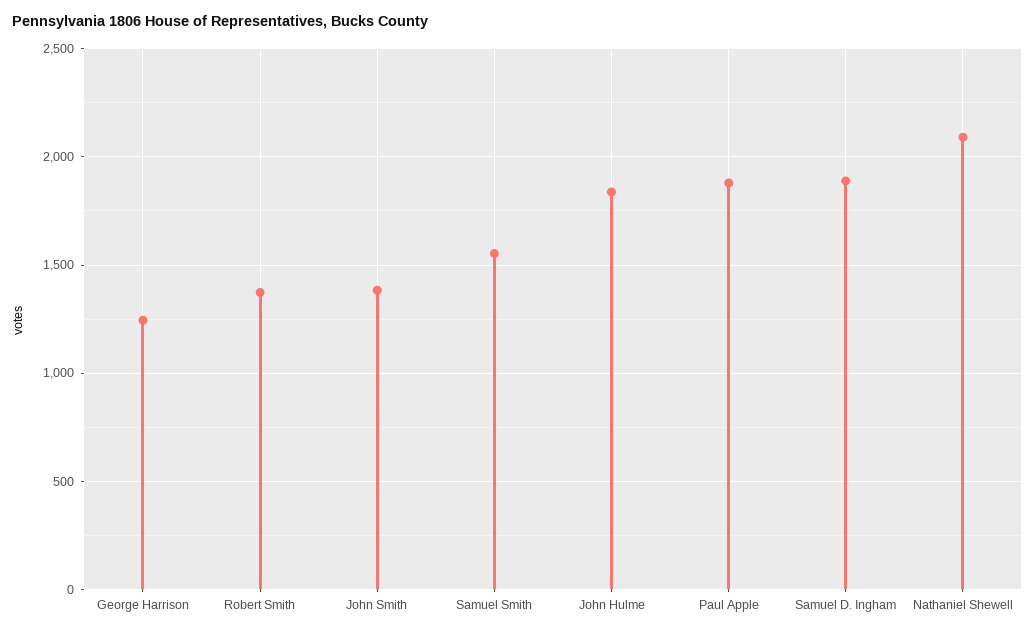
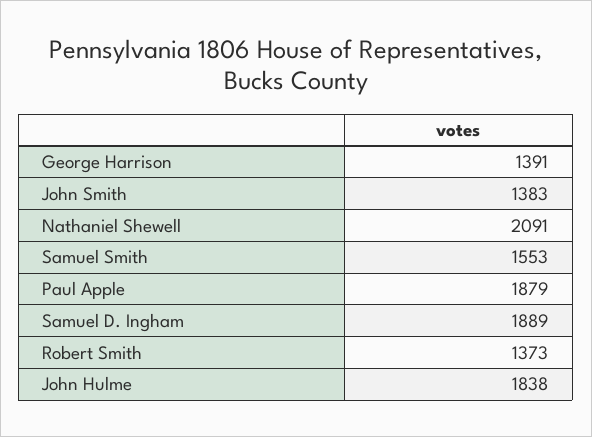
  {
-   "George Harrison": 1250,
+   "George Harrison": 1391,
    "Robert Smith": 1373,
    "John Smith": 1383,
    "Samuel Smith": 1553,
    "John Hulme": 1838,
    "Paul Apple": 1879,
    "Samuel D. Ingham": 1889,
    "Nathaniel Shewell": 2091
  }

